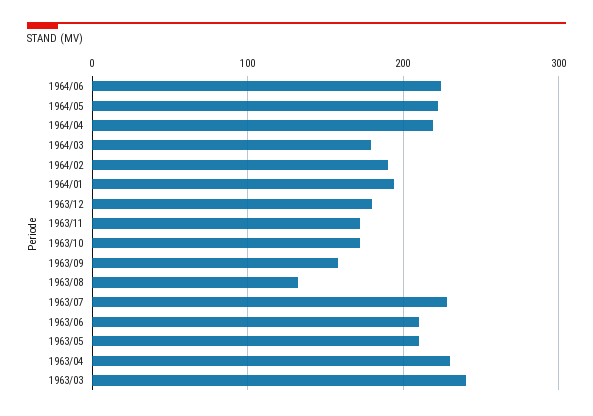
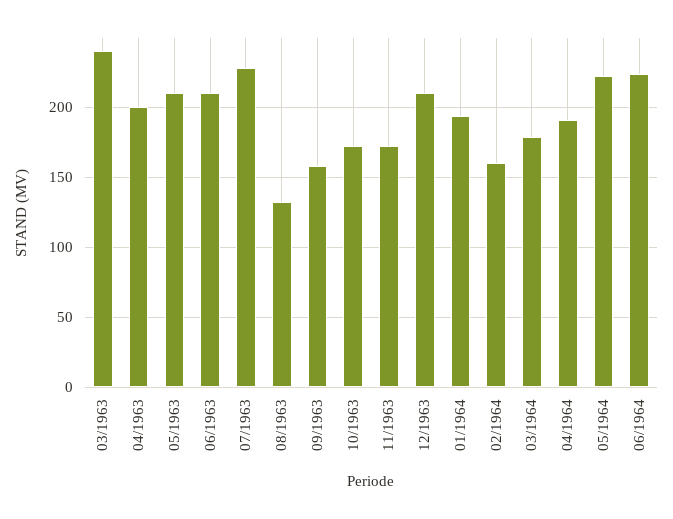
  {
    "1964/06": 225,
    "1964/05": 220,
-   "1964/04": 220,
+   "1964/04": 190,
    "1964/03": 180,
-   "1964/02": 190,
+   "1964/02": 160,
    "1964/01": 195,
-   "1963/12": 180,
+   "1963/12": 210,
    "1963/11": 170,
    "1963/10": 170,
    "1963/09": 160,
    "1963/08": 130,
    "1963/07": 230,
    "1963/06": 210,
    "1963/05": 210,
-   "1963/04": 230,
+   "1963/04": 200,
    "1963/03": 240
  }

